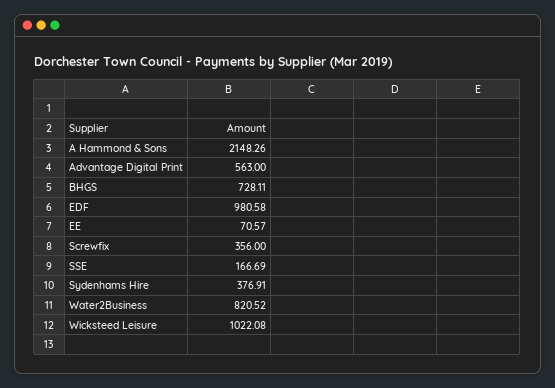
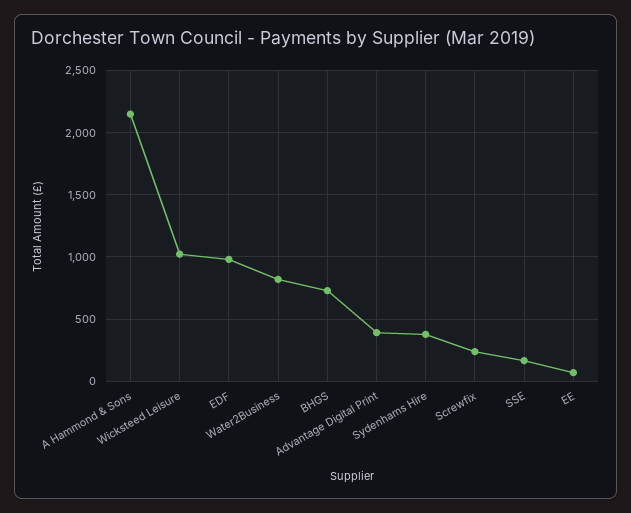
  {
    "A Hammond & Sons": 2148.26,
-   "Advantage Digital Print": 563,
+   "Advantage Digital Print": 400,
    "BHGS": 728.11,
    "EDF": 980.58,
    "EE": 70.57,
-   "Screwfix": 356,
+   "Screwfix": 250,
    "SSE": 166.69,
    "Sydenhams Hire": 376.91,
    "Water2Business": 820.52,
    "Wicksteed Leisure": 1022.08
  }

